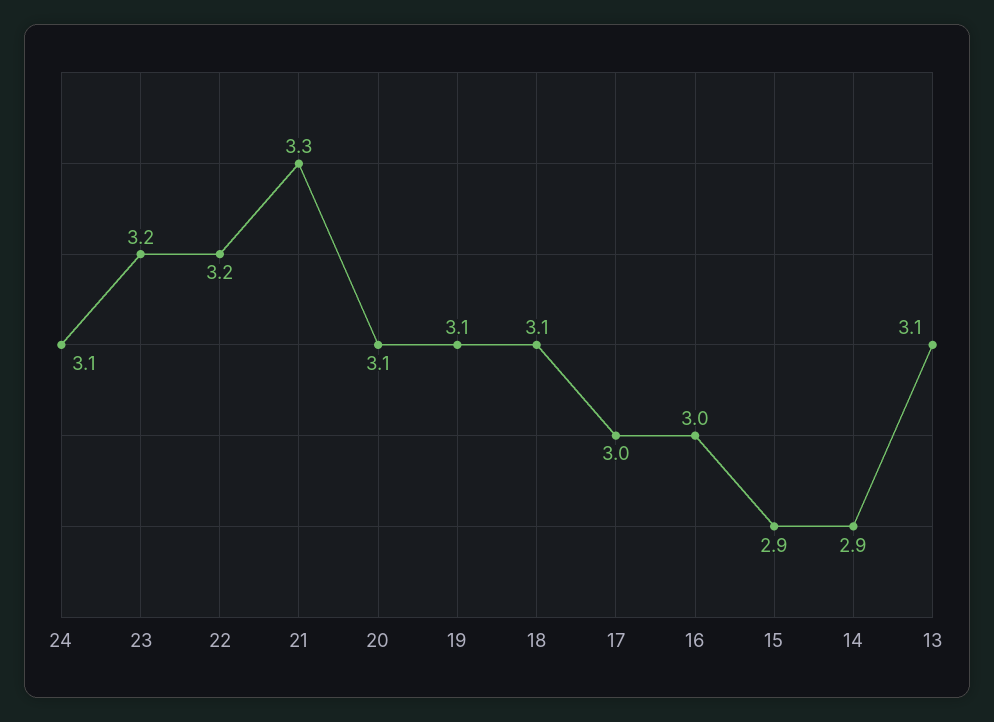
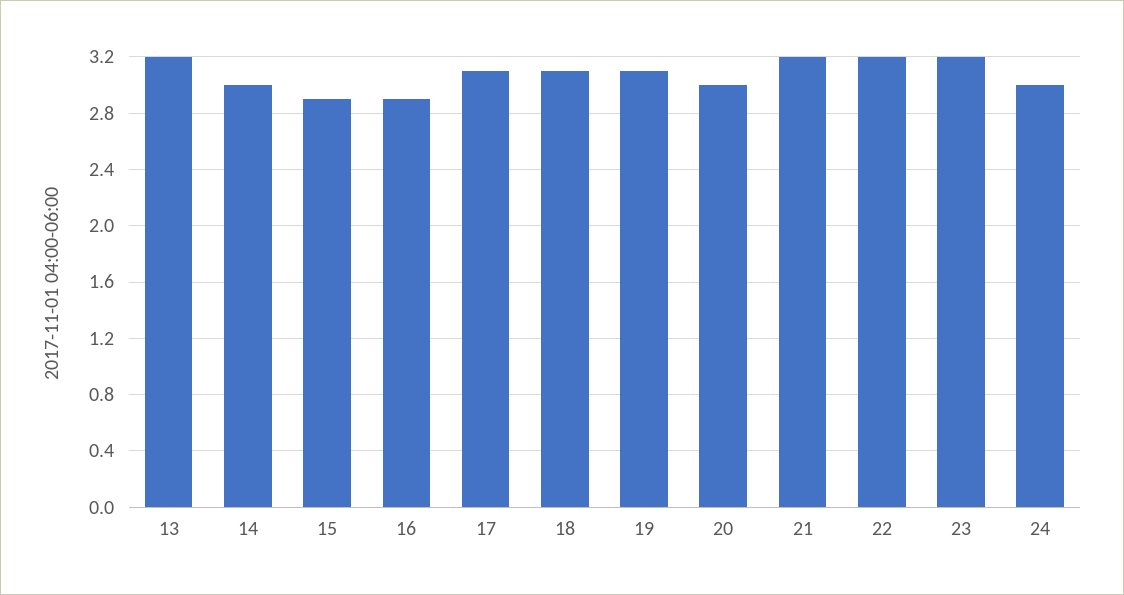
  {
-   "24": 3.1,
+   "24": 3,
    "23": 3.2,
    "22": 3.2,
-   "21": 3.3,
+   "21": 3.2,
-   "20": 3.1,
+   "20": 3,
    "19": 3.1,
    "18": 3.1,
-   "17": 3,
+   "17": 3.1,
-   "16": 3,
+   "16": 2.9,
    "15": 2.9,
-   "14": 2.9,
+   "14": 3,
-   "13": 3.1
+   "13": 3.2
  }

